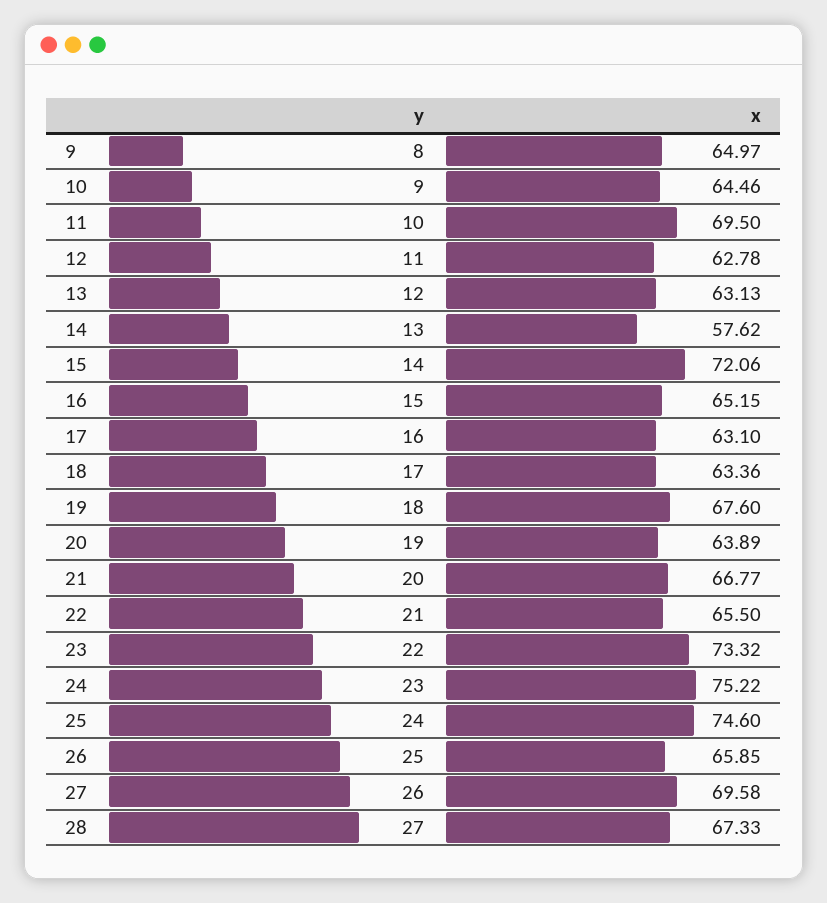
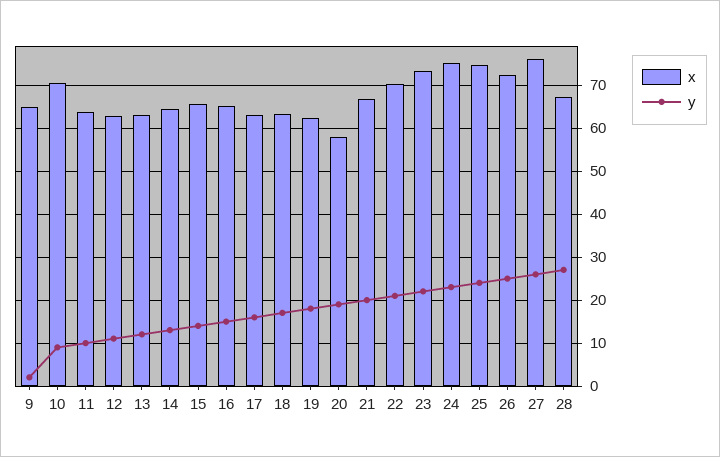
  {
    "y": {
-     "9": 8,
+     "9": 2,
      "10": 9,
      "11": 10,
      "12": 11,
      "13": 12,
      "14": 13,
      "15": 14,
      "16": 15,
      "17": 16,
      "18": 17,
      "19": 18,
      "20": 19,
      "21": 20,
      "22": 21,
      "23": 22,
      "24": 23,
      "25": 24,
      "26": 25,
      "27": 26,
      "28": 27
    },
    "x": {
      "9": 64.97,
-     "10": 64.46,
+     "10": 70,
-     "11": 69.5,
+     "11": 64,
      "12": 62.78,
      "13": 63.13,
-     "14": 57.62,
+     "14": 64,
-     "15": 72.06,
+     "15": 66,
      "16": 65.15,
      "17": 63.1,
      "18": 63.36,
-     "19": 67.6,
+     "19": 62,
-     "20": 63.89,
+     "20": 58,
      "21": 66.77,
-     "22": 65.5,
+     "22": 70,
      "23": 73.32,
      "24": 75.22,
      "25": 74.6,
-     "26": 65.85,
+     "26": 72,
-     "27": 69.58,
+     "27": 76,
      "28": 67.33
    }
  }

